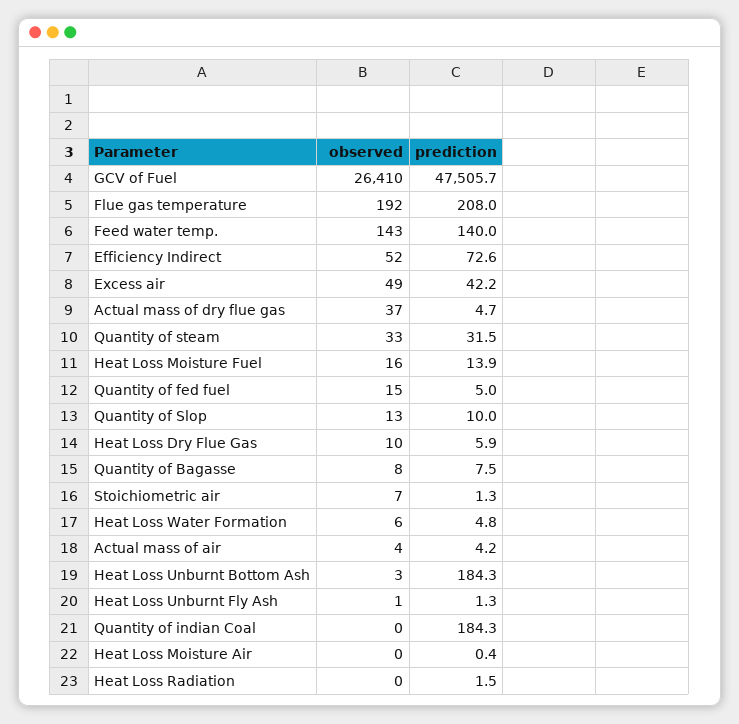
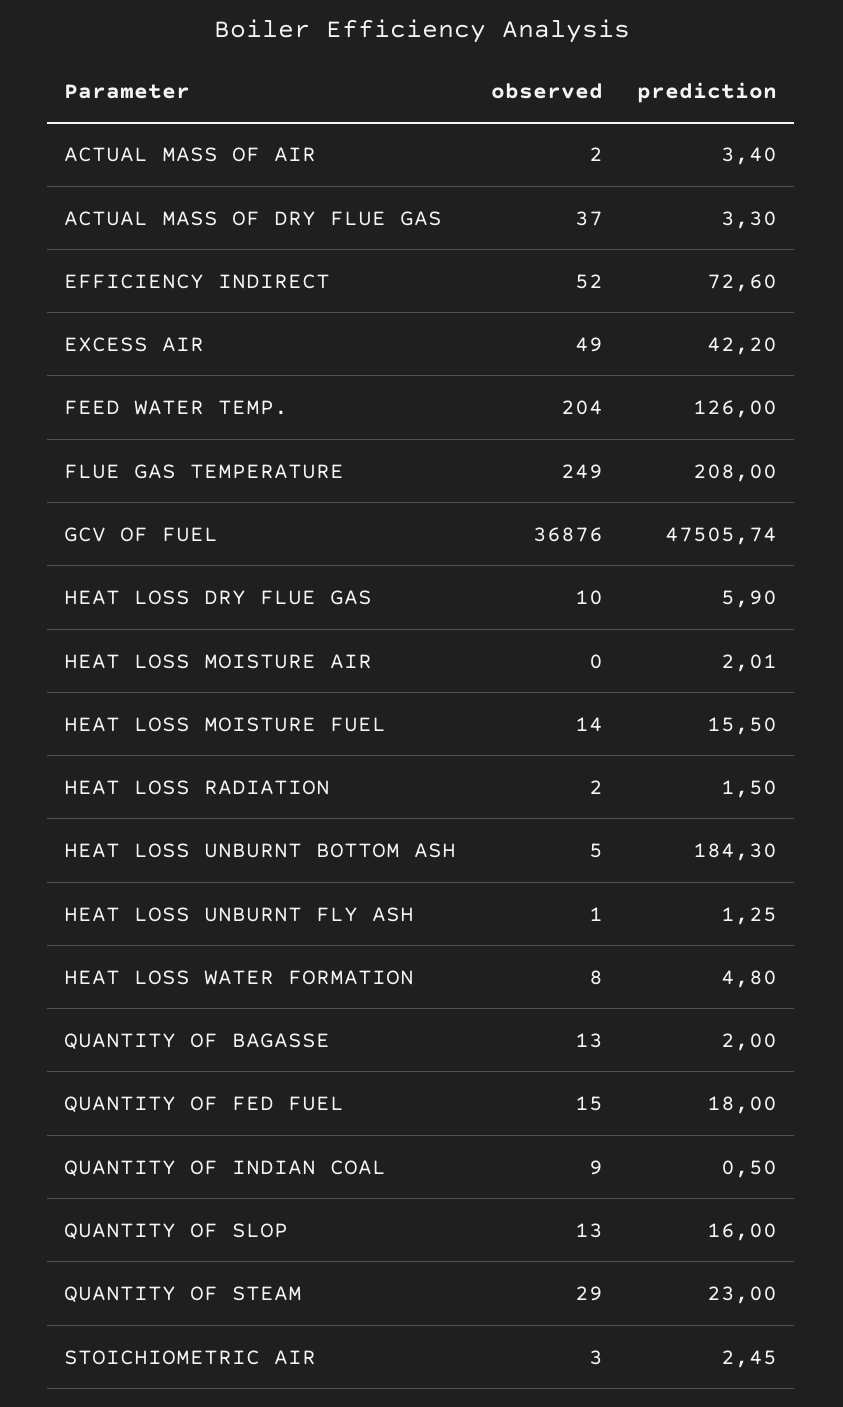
  {
    "observed": {
-     "GCV of Fuel": 26410,
+     "GCV of Fuel": 36876,
-     "Flue gas temperature": 192,
+     "Flue gas temperature": 249,
-     "Feed water temp.": 143,
+     "Feed water temp.": 204,
      "Efficiency Indirect": 52,
      "Excess air": 49,
      "Actual mass of dry flue gas": 37,
-     "Quantity of steam": 33,
+     "Quantity of steam": 29,
-     "Heat Loss Moisture Fuel": 16,
+     "Heat Loss Moisture Fuel": 14,
      "Quantity of fed fuel": 15,
      "Quantity of Slop": 13,
      "Heat Loss Dry Flue Gas": 10,
-     "Quantity of Bagasse": 8,
+     "Quantity of Bagasse": 13,
-     "Stoichiometric air": 7,
+     "Stoichiometric air": 3,
-     "Heat Loss Water Formation": 6,
+     "Heat Loss Water Formation": 8,
-     "Actual mass of air": 4,
+     "Actual mass of air": 2,
-     "Heat Loss Unburnt Bottom Ash": 3,
+     "Heat Loss Unburnt Bottom Ash": 5,
      "Heat Loss Unburnt Fly Ash": 1,
-     "Quantity of indian Coal": 0,
+     "Quantity of indian Coal": 9,
      "Heat Loss Moisture Air": 0,
-     "Heat Loss Radiation": 0
+     "Heat Loss Radiation": 2
    },
    "prediction": {
      "GCV of Fuel": 47505.74,
      "Flue gas temperature": 208,
-     "Feed water temp.": 140,
+     "Feed water temp.": 126,
      "Efficiency Indirect": 72.6,
      "Excess air": 42.2,
-     "Actual mass of dry flue gas": 4.7,
+     "Actual mass of dry flue gas": 3.3,
-     "Quantity of steam": 31.5,
+     "Quantity of steam": 23,
-     "Heat Loss Moisture Fuel": 13.9,
+     "Heat Loss Moisture Fuel": 15.5,
-     "Quantity of fed fuel": 5,
+     "Quantity of fed fuel": 18,
-     "Quantity of Slop": 10,
+     "Quantity of Slop": 16,
      "Heat Loss Dry Flue Gas": 5.9,
-     "Quantity of Bagasse": 7.5,
+     "Quantity of Bagasse": 2,
-     "Stoichiometric air": 1.3,
+     "Stoichiometric air": 2.45,
      "Heat Loss Water Formation": 4.8,
-     "Actual mass of air": 4.2,
+     "Actual mass of air": 3.4,
      "Heat Loss Unburnt Bottom Ash": 184.3,
      "Heat Loss Unburnt Fly Ash": 1.25,
-     "Quantity of indian Coal": 184.3,
+     "Quantity of indian Coal": 0.5,
-     "Heat Loss Moisture Air": 0.4,
+     "Heat Loss Moisture Air": 2.01,
      "Heat Loss Radiation": 1.5
    }
  }

